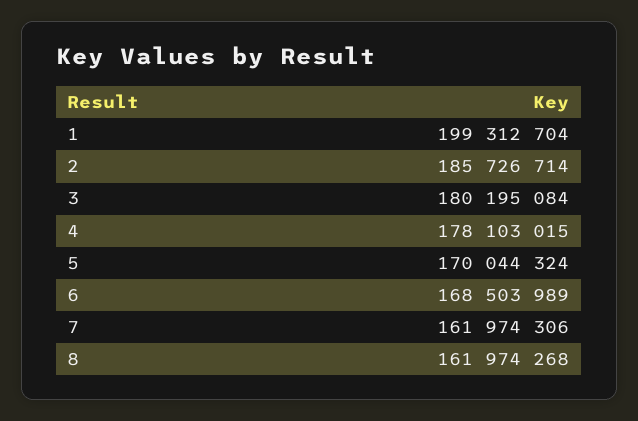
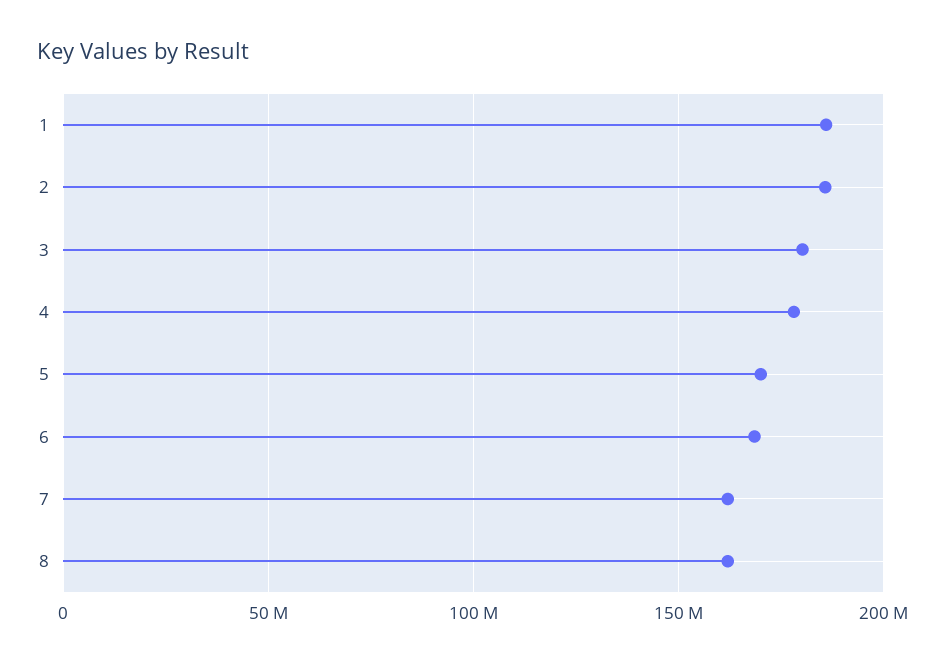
  {
-   "1": 199312704,
+   "1": 185000000,
    "2": 185726714,
    "3": 180195084,
    "4": 178103015,
    "5": 170044324,
    "6": 168503989,
    "7": 161974306,
    "8": 161974268
  }

